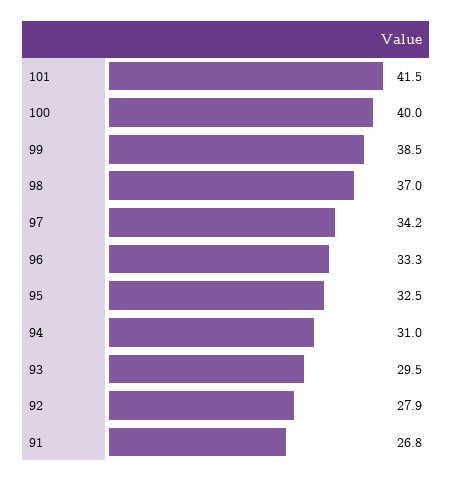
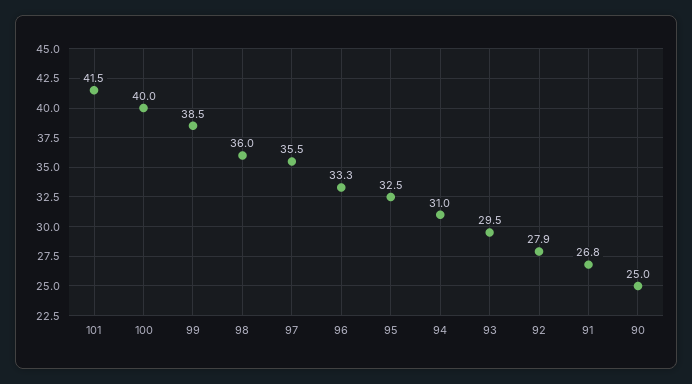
  {
    "101": 41.5,
    "100": 40,
    "99": 38.5,
-   "98": 37,
+   "98": 36,
-   "97": 34.2,
+   "97": 35.5,
    "96": 33.3,
    "95": 32.5,
    "94": 31,
    "93": 29.5,
    "92": 27.9,
-   "91": 26.8
+   "91": 26.8,
+   "90": 25
  }

